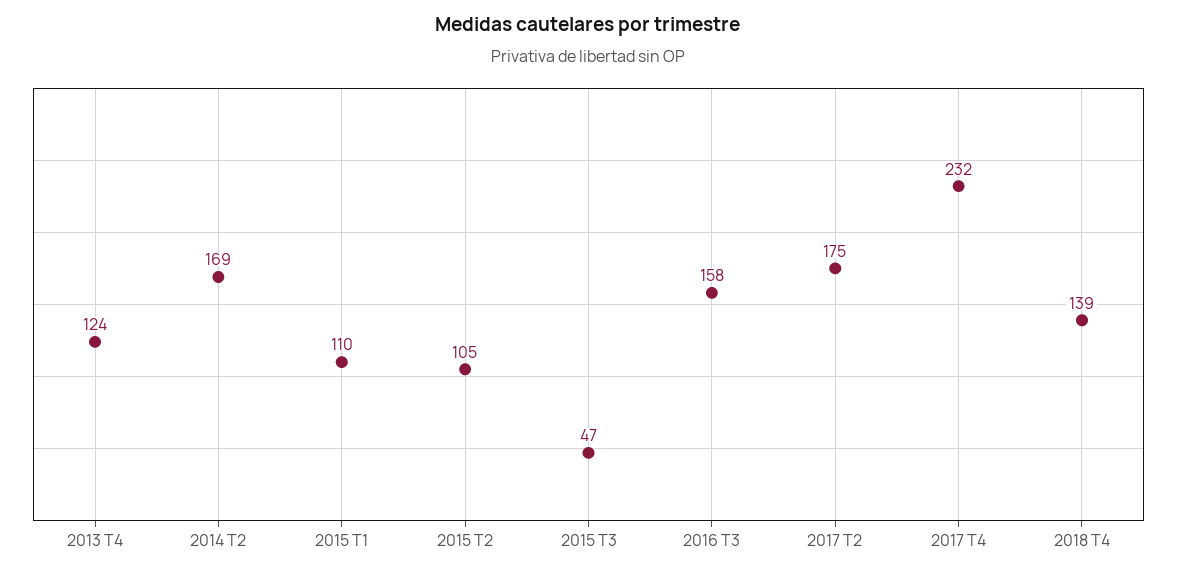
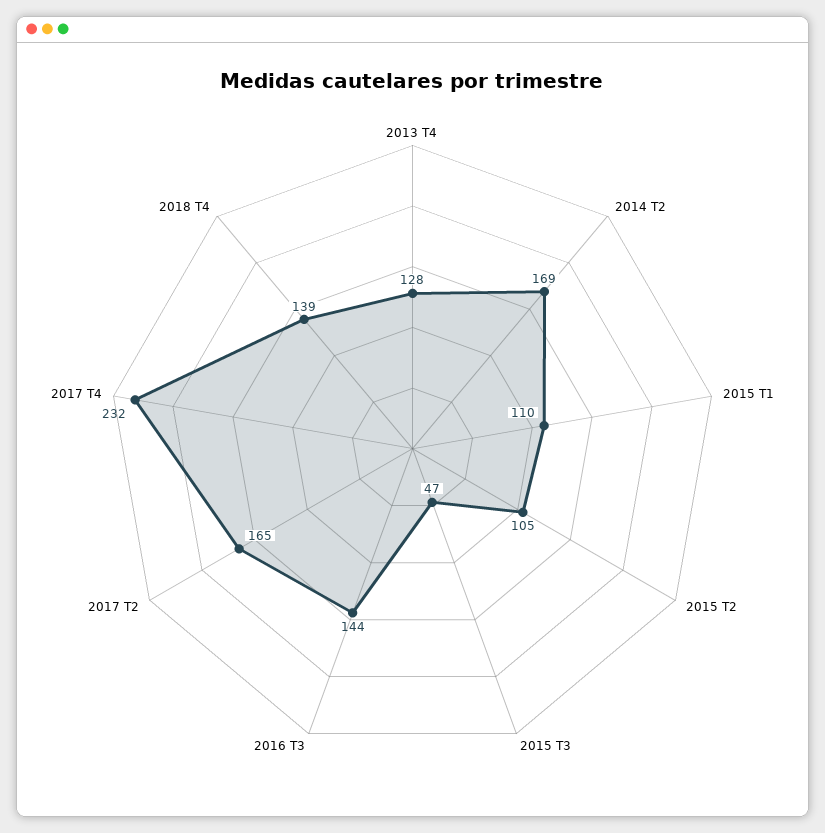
  {
-   "2013 T4": 124,
+   "2013 T4": 128,
    "2014 T2": 169,
    "2015 T1": 110,
    "2015 T2": 105,
    "2015 T3": 47,
-   "2016 T3": 158,
+   "2016 T3": 144,
-   "2017 T2": 175,
+   "2017 T2": 165,
    "2017 T4": 232,
    "2018 T4": 139
  }

